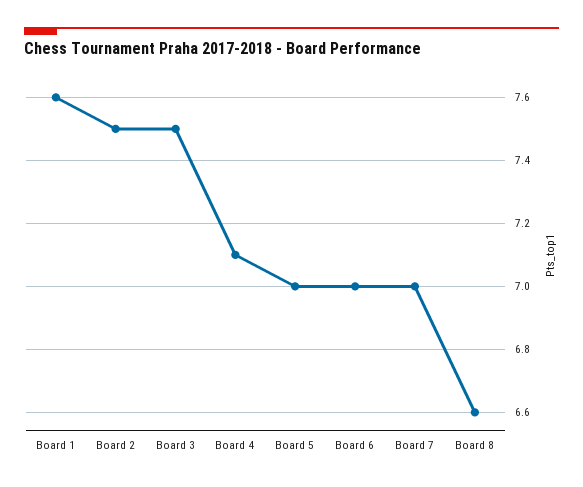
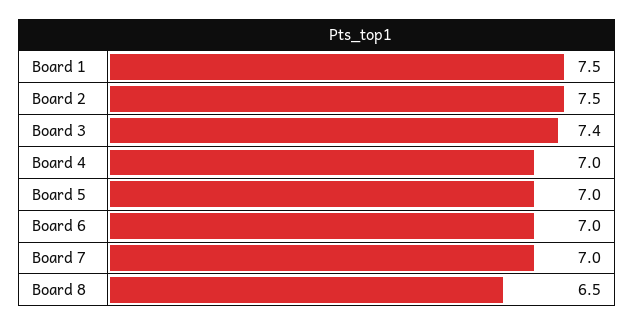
  {
-   "Board 1": 7.6,
+   "Board 1": 7.5,
    "Board 2": 7.5,
-   "Board 3": 7.5,
+   "Board 3": 7.4,
-   "Board 4": 7.1,
+   "Board 4": 7,
    "Board 5": 7,
    "Board 6": 7,
    "Board 7": 7,
-   "Board 8": 6.6
+   "Board 8": 6.5
  }

